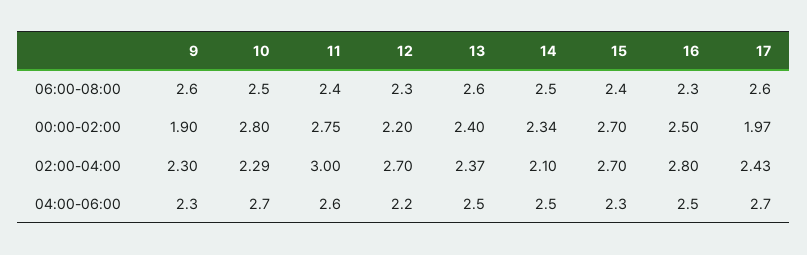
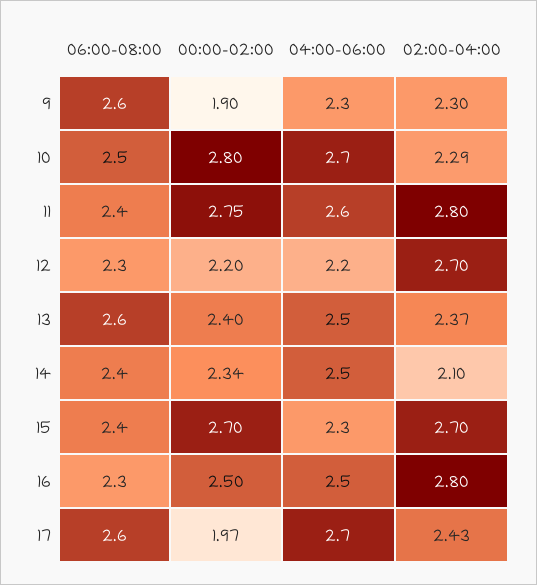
  {
    "9": {
      "06:00-08:00": 2.6,
      "00:00-02:00": 1.9,
      "02:00-04:00": 2.3,
      "04:00-06:00": 2.3
    },
    "10": {
      "06:00-08:00": 2.5,
      "00:00-02:00": 2.8,
      "02:00-04:00": 2.29,
      "04:00-06:00": 2.7
    },
    "11": {
      "06:00-08:00": 2.4,
      "00:00-02:00": 2.75,
-     "02:00-04:00": 3,
+     "02:00-04:00": 2.8,
      "04:00-06:00": 2.6
    },
    "12": {
      "06:00-08:00": 2.3,
      "00:00-02:00": 2.2,
      "02:00-04:00": 2.7,
      "04:00-06:00": 2.2
    },
    "13": {
      "06:00-08:00": 2.6,
      "00:00-02:00": 2.4,
      "02:00-04:00": 2.37,
      "04:00-06:00": 2.5
    },
    "14": {
-     "06:00-08:00": 2.5,
+     "06:00-08:00": 2.4,
      "00:00-02:00": 2.34,
      "02:00-04:00": 2.1,
      "04:00-06:00": 2.5
    },
    "15": {
      "06:00-08:00": 2.4,
      "00:00-02:00": 2.7,
      "02:00-04:00": 2.7,
      "04:00-06:00": 2.3
    },
    "16": {
      "06:00-08:00": 2.3,
      "00:00-02:00": 2.5,
      "02:00-04:00": 2.8,
      "04:00-06:00": 2.5
    },
    "17": {
      "06:00-08:00": 2.6,
      "00:00-02:00": 1.97,
      "02:00-04:00": 2.43,
      "04:00-06:00": 2.7
    }
  }

